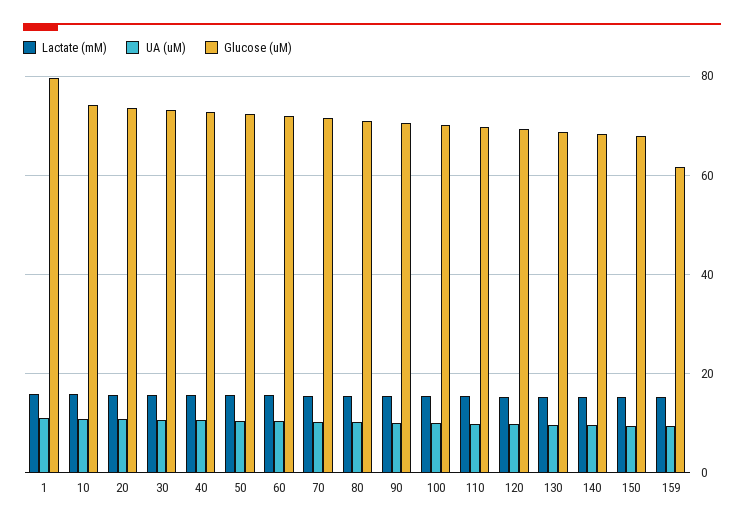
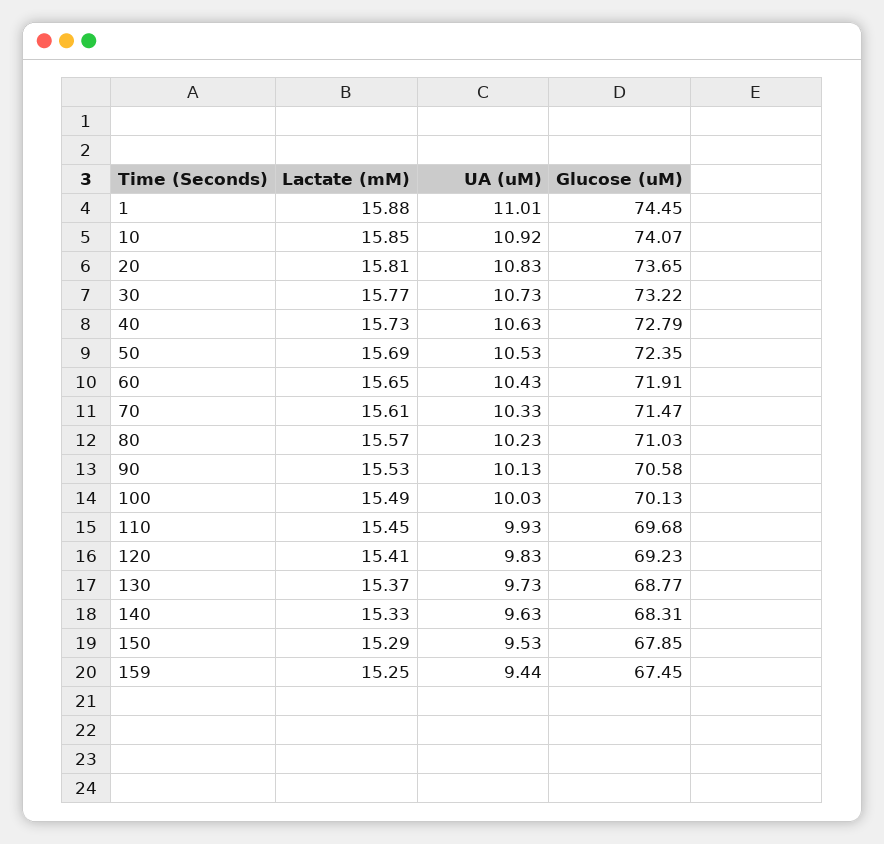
  {
    "Lactate (mM)": {
      "1": 15.88,
      "10": 15.85,
      "20": 15.81,
      "30": 15.77,
      "40": 15.73,
      "50": 15.69,
      "60": 15.65,
      "70": 15.61,
      "80": 15.57,
      "90": 15.53,
      "100": 15.49,
      "110": 15.45,
      "120": 15.41,
      "130": 15.37,
      "140": 15.33,
      "150": 15.29,
      "159": 15.25
    },
    "UA (uM)": {
      "1": 11.01,
      "10": 10.92,
      "20": 10.83,
      "30": 10.73,
      "40": 10.63,
      "50": 10.53,
      "60": 10.43,
      "70": 10.33,
      "80": 10.23,
      "90": 10.13,
      "100": 10.03,
      "110": 9.93,
      "120": 9.83,
      "130": 9.73,
      "140": 9.63,
      "150": 9.53,
      "159": 9.44
    },
    "Glucose (uM)": {
-     "1": 80,
+     "1": 74.45,
      "10": 74.07,
      "20": 73.65,
      "30": 73.22,
      "40": 72.79,
      "50": 72.35,
      "60": 71.91,
      "70": 71.47,
      "80": 71.03,
      "90": 70.58,
      "100": 70.13,
      "110": 69.68,
      "120": 69.23,
      "130": 68.77,
      "140": 68.31,
      "150": 67.85,
-     "159": 62
+     "159": 67.45
    }
  }

